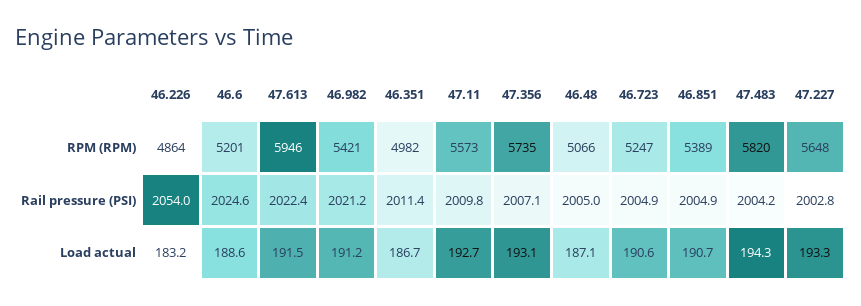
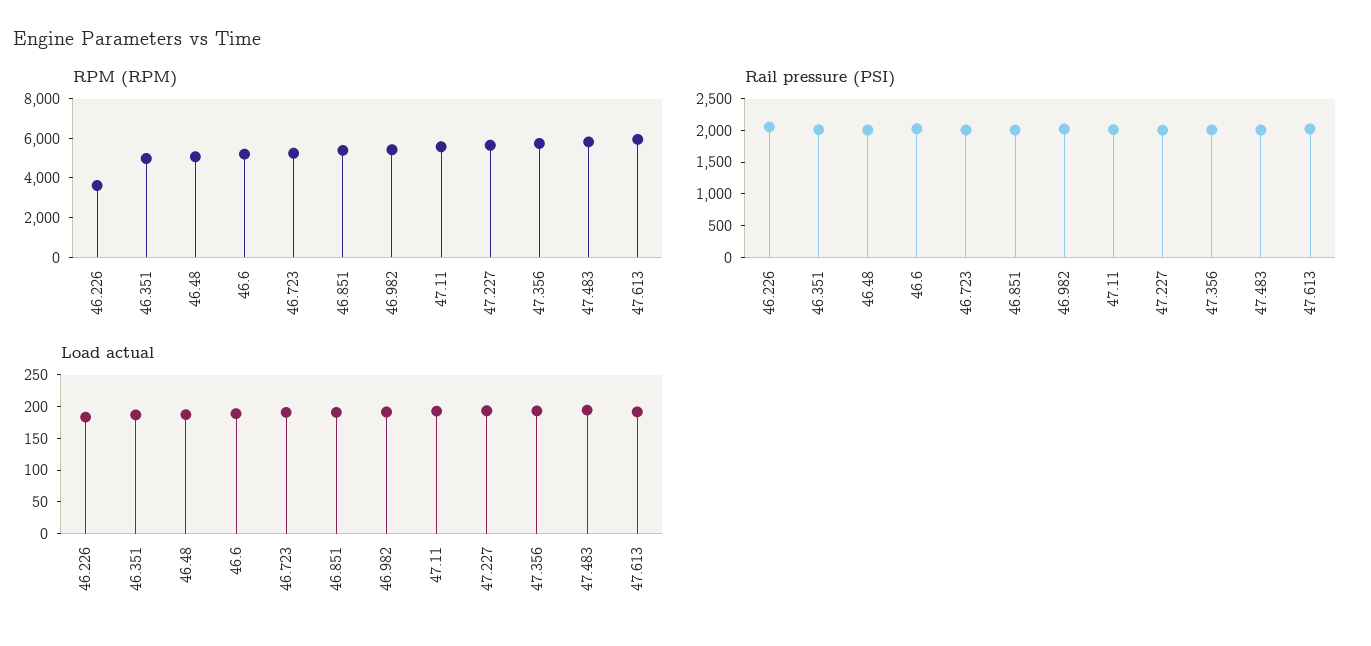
  {
    "RPM (RPM)": {
-     "46.226": 4864,
+     "46.226": 3500,
      "46.6": 5201,
      "47.613": 5946,
      "46.982": 5421,
      "46.351": 4982,
      "47.11": 5573,
      "47.356": 5735,
      "46.48": 5066,
      "46.723": 5247,
      "46.851": 5389,
      "47.483": 5820,
      "47.227": 5648
    },
    "Rail pressure (PSI)": {
      "46.226": 2054,
      "46.6": 2024.6,
      "47.613": 2022.4,
      "46.982": 2021.2,
      "46.351": 2011.4,
      "47.11": 2009.8,
      "47.356": 2007.1,
      "46.48": 2005,
      "46.723": 2004.9,
      "46.851": 2004.9,
      "47.483": 2004.2,
      "47.227": 2002.8
    },
    "Load actual": {
      "46.226": 183.2,
      "46.6": 188.6,
      "47.613": 191.5,
      "46.982": 191.2,
      "46.351": 186.7,
      "47.11": 192.7,
      "47.356": 193.1,
      "46.48": 187.1,
      "46.723": 190.6,
      "46.851": 190.7,
      "47.483": 194.3,
      "47.227": 193.3
    }
  }

